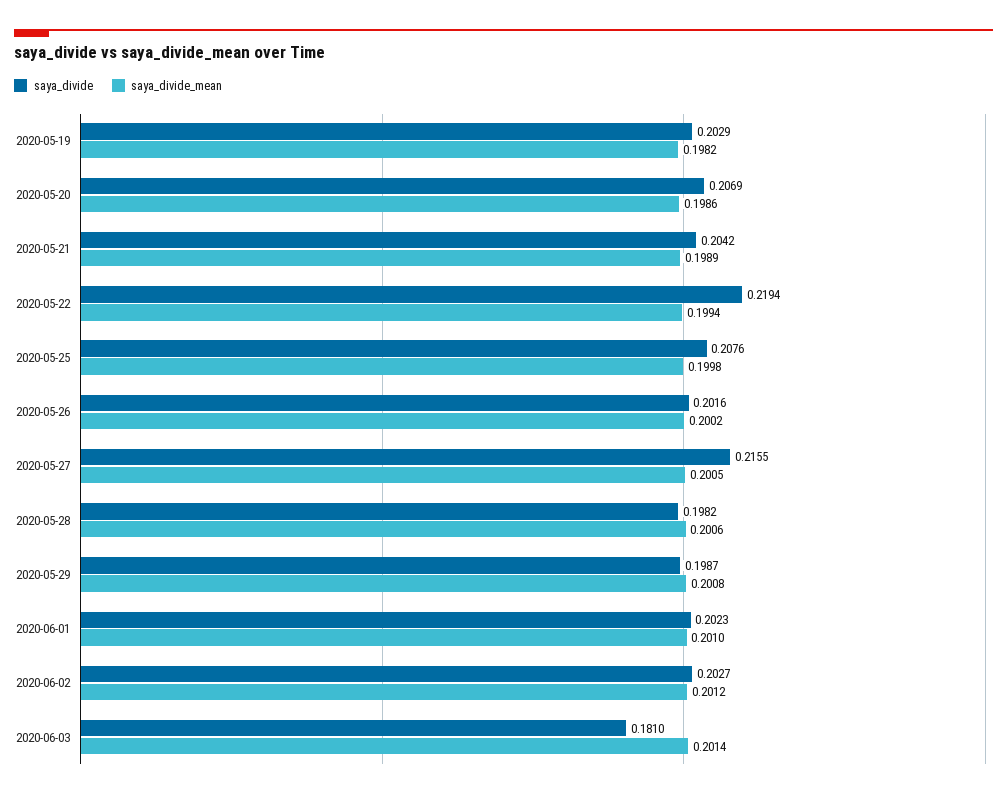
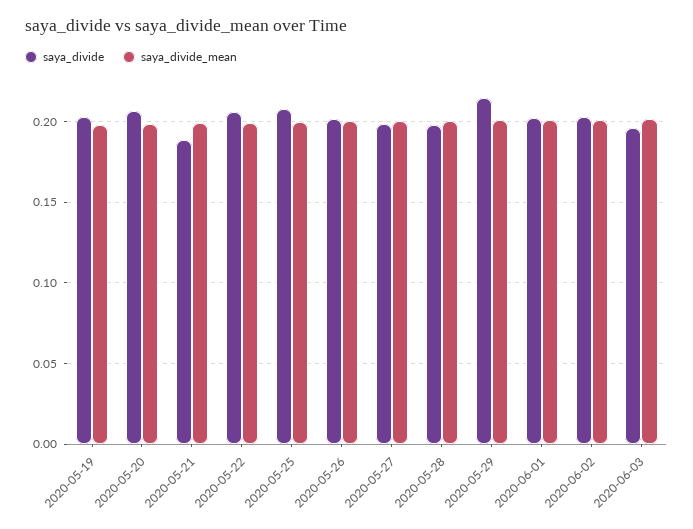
  {
    "saya_divide": {
      "2020-05-19": 0.2029,
      "2020-05-20": 0.2069,
-     "2020-05-21": 0.2042,
+     "2020-05-21": 0.19,
-     "2020-05-22": 0.2194,
+     "2020-05-22": 0.205,
      "2020-05-25": 0.2076,
      "2020-05-26": 0.2016,
-     "2020-05-27": 0.2155,
+     "2020-05-27": 0.2,
      "2020-05-28": 0.1982,
-     "2020-05-29": 0.1987,
+     "2020-05-29": 0.215,
      "2020-06-01": 0.2023,
      "2020-06-02": 0.2027,
-     "2020-06-03": 0.181
+     "2020-06-03": 0.195
    },
    "saya_divide_mean": {
      "2020-05-19": 0.1982,
      "2020-05-20": 0.1986,
      "2020-05-21": 0.1989,
      "2020-05-22": 0.1994,
      "2020-05-25": 0.1998,
      "2020-05-26": 0.2002,
      "2020-05-27": 0.2005,
      "2020-05-28": 0.2006,
      "2020-05-29": 0.2008,
      "2020-06-01": 0.201,
      "2020-06-02": 0.2012,
      "2020-06-03": 0.2014
    }
  }

